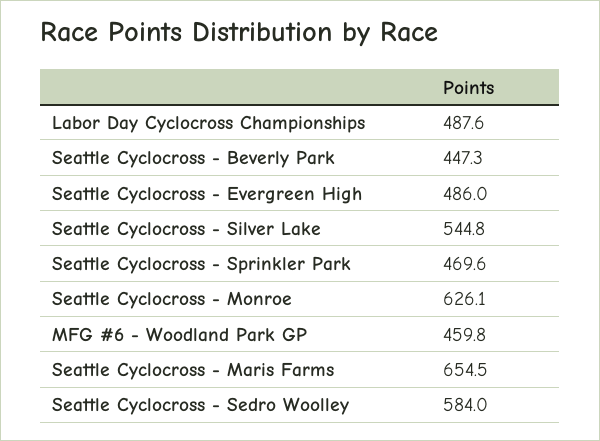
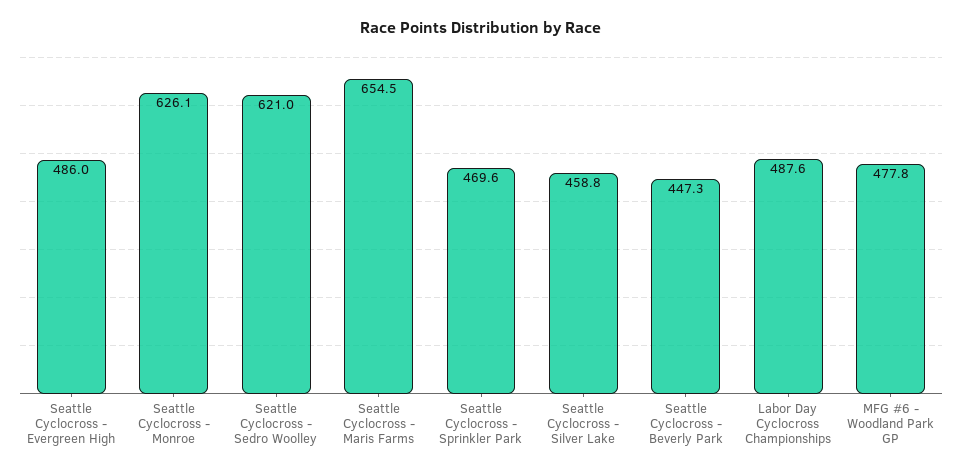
  {
    "Labor Day Cyclocross Championships": 487.6,
    "Seattle Cyclocross - Beverly Park": 447.3,
    "Seattle Cyclocross - Evergreen High": 486,
-   "Seattle Cyclocross - Silver Lake": 544.8,
+   "Seattle Cyclocross - Silver Lake": 458.8,
    "Seattle Cyclocross - Sprinkler Park": 469.6,
    "Seattle Cyclocross - Monroe": 626.1,
-   "MFG #6 - Woodland Park GP": 459.8,
+   "MFG #6 - Woodland Park GP": 477.8,
    "Seattle Cyclocross - Maris Farms": 654.5,
-   "Seattle Cyclocross - Sedro Woolley": 584
+   "Seattle Cyclocross - Sedro Woolley": 621
  }

